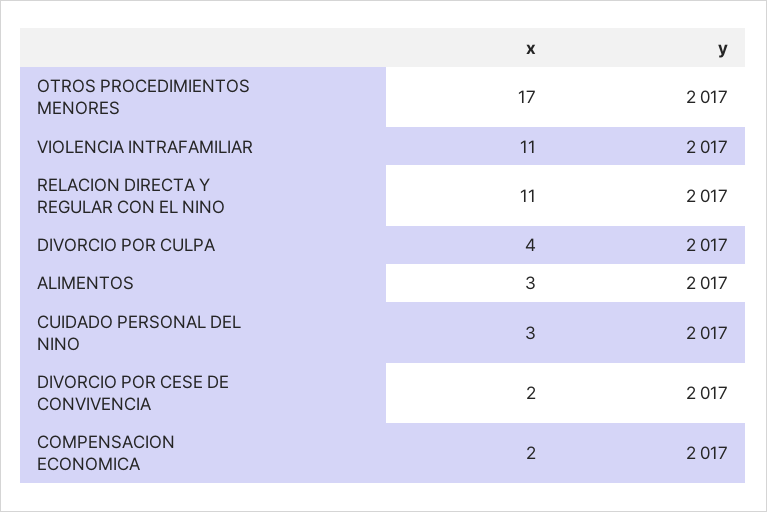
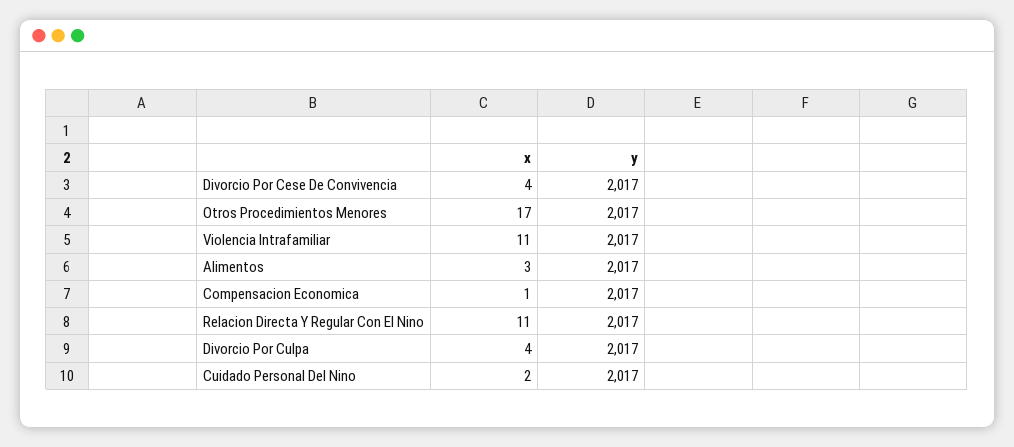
  {
    "x": {
      "OTROS PROCEDIMIENTOS MENORES": 17,
      "VIOLENCIA INTRAFAMILIAR": 11,
      "RELACION DIRECTA Y REGULAR CON EL NINO": 11,
      "DIVORCIO POR CULPA": 4,
      "ALIMENTOS": 3,
-     "CUIDADO PERSONAL DEL NINO": 3,
+     "CUIDADO PERSONAL DEL NINO": 2,
-     "DIVORCIO POR CESE DE CONVIVENCIA": 2,
+     "DIVORCIO POR CESE DE CONVIVENCIA": 4,
-     "COMPENSACION ECONOMICA": 2
+     "COMPENSACION ECONOMICA": 1
    },
    "y": {
      "OTROS PROCEDIMIENTOS MENORES": 2017,
      "VIOLENCIA INTRAFAMILIAR": 2017,
      "RELACION DIRECTA Y REGULAR CON EL NINO": 2017,
      "DIVORCIO POR CULPA": 2017,
      "ALIMENTOS": 2017,
      "CUIDADO PERSONAL DEL NINO": 2017,
      "DIVORCIO POR CESE DE CONVIVENCIA": 2017,
      "COMPENSACION ECONOMICA": 2017
    }
  }

